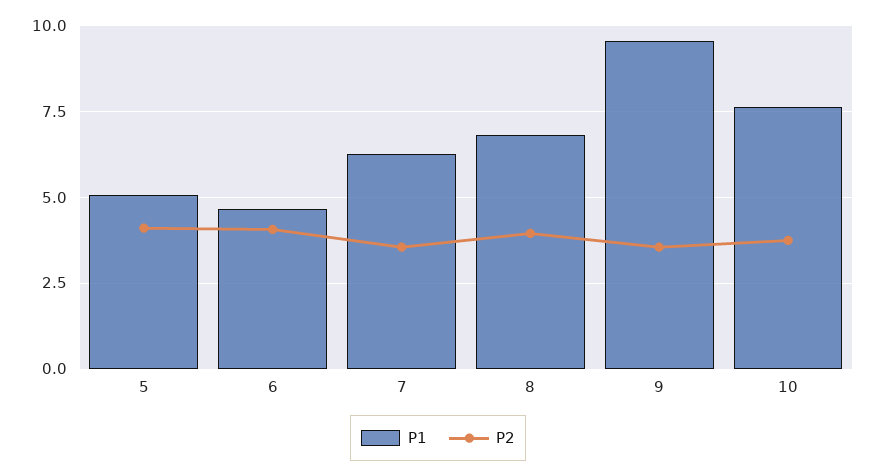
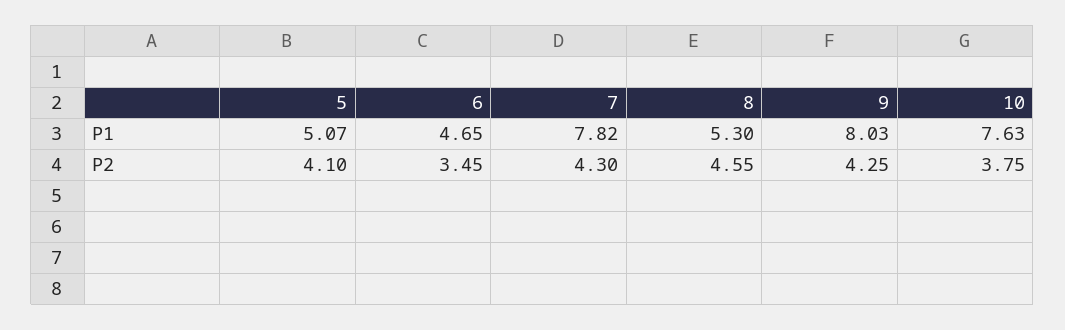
  {
    "P1": {
      "5": 5.07,
      "6": 4.65,
-     "7": 6.25,
+     "7": 7.82,
-     "8": 6.75,
+     "8": 5.3,
-     "9": 9.5,
+     "9": 8.03,
      "10": 7.63
    },
    "P2": {
      "5": 4.1,
-     "6": 4,
+     "6": 3.45,
-     "7": 3.5,
+     "7": 4.3,
-     "8": 4,
+     "8": 4.55,
-     "9": 3.5,
+     "9": 4.25,
      "10": 3.75
    }
  }

